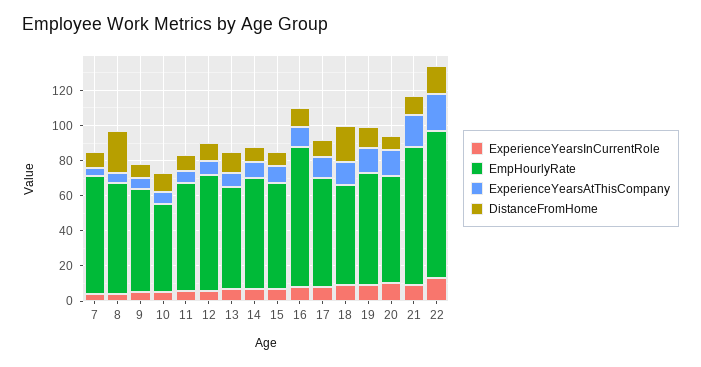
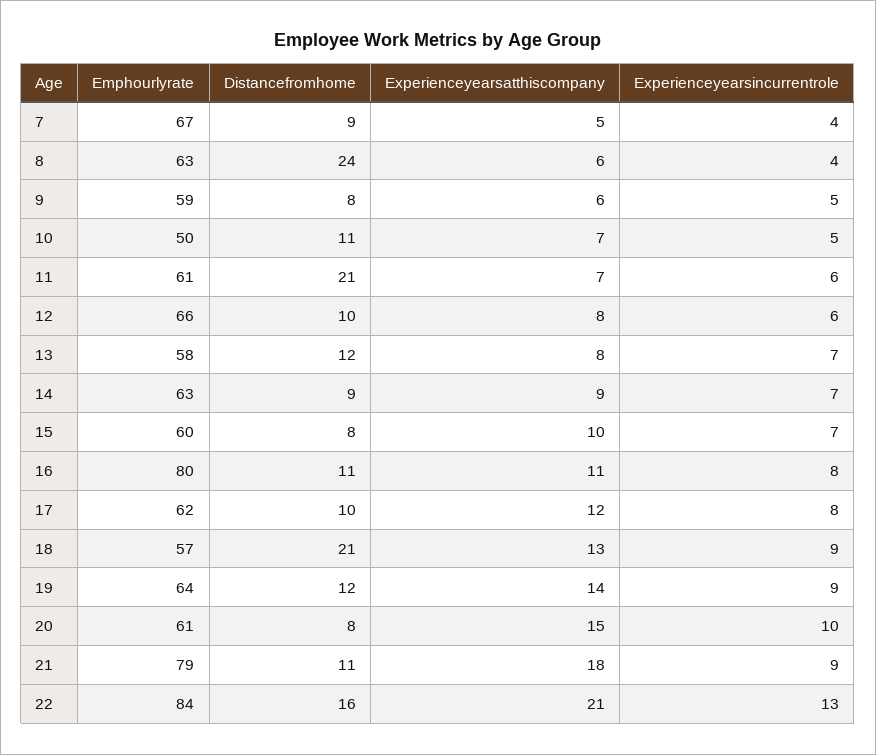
  {
    "ExperienceYearsInCurrentRole": {
      "7": 4,
      "8": 4,
      "9": 5,
      "10": 5,
      "11": 6,
      "12": 6,
      "13": 7,
      "14": 7,
      "15": 7,
      "16": 8,
      "17": 8,
      "18": 9,
      "19": 9,
      "20": 10,
      "21": 9,
      "22": 13
    },
    "EmpHourlyRate": {
      "7": 67,
      "8": 63,
      "9": 59,
      "10": 50,
      "11": 61,
      "12": 66,
      "13": 58,
      "14": 63,
      "15": 60,
      "16": 80,
      "17": 62,
      "18": 57,
      "19": 64,
      "20": 61,
      "21": 79,
      "22": 84
    },
    "ExperienceYearsAtThisCompany": {
      "7": 5,
      "8": 6,
      "9": 6,
      "10": 7,
      "11": 7,
      "12": 8,
      "13": 8,
      "14": 9,
      "15": 10,
      "16": 11,
      "17": 12,
      "18": 13,
      "19": 14,
      "20": 15,
      "21": 18,
      "22": 21
    },
    "DistanceFromHome": {
      "7": 9,
      "8": 24,
      "9": 8,
      "10": 11,
-     "11": 10,
+     "11": 21,
      "12": 10,
      "13": 12,
      "14": 9,
      "15": 8,
      "16": 11,
      "17": 10,
      "18": 21,
      "19": 12,
      "20": 8,
      "21": 11,
      "22": 16
    }
  }

